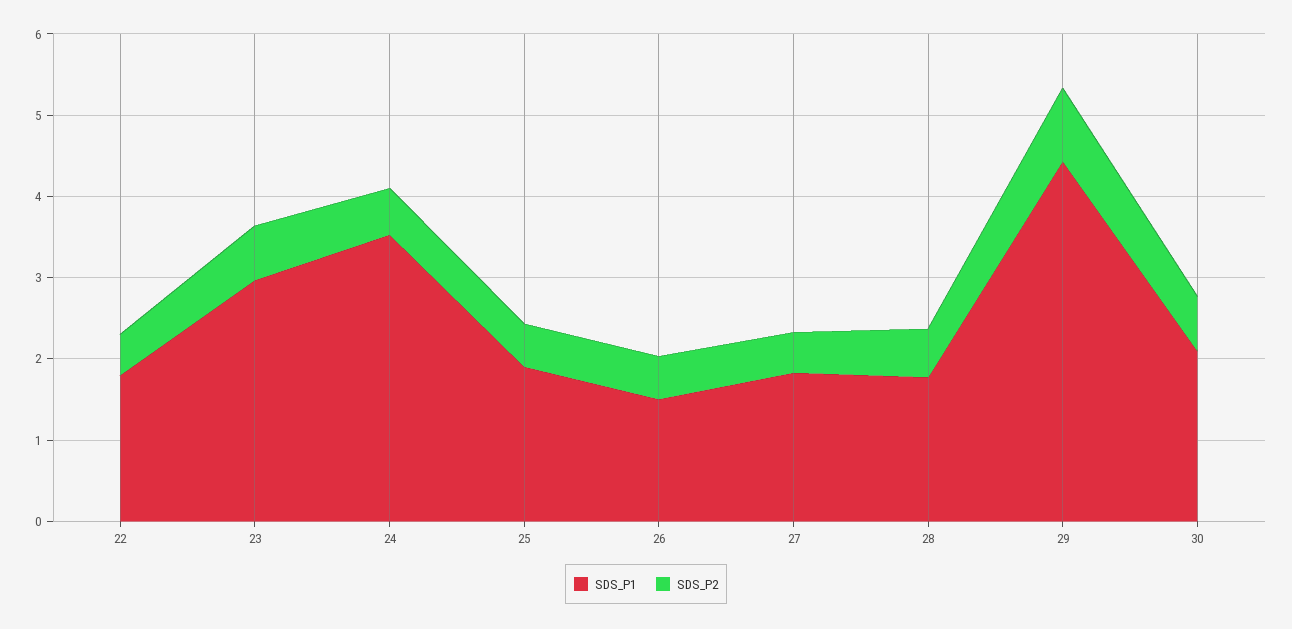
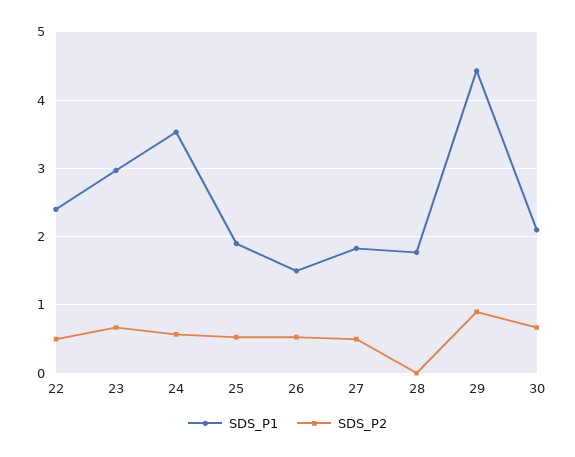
  {
    "SDS_P1": {
-     "22": 1.8,
+     "22": 2.4,
      "23": 3,
      "24": 3.5,
      "25": 1.9,
      "26": 1.5,
      "27": 1.8,
      "28": 1.8,
      "29": 4.4,
      "30": 2.1
    },
    "SDS_P2": {
      "22": 0.5,
      "23": 0.7,
      "24": 0.6,
      "25": 0.5,
      "26": 0.5,
      "27": 0.5,
-     "28": 0.6,
+     "28": 0,
      "29": 0.9,
      "30": 0.7
    }
  }

